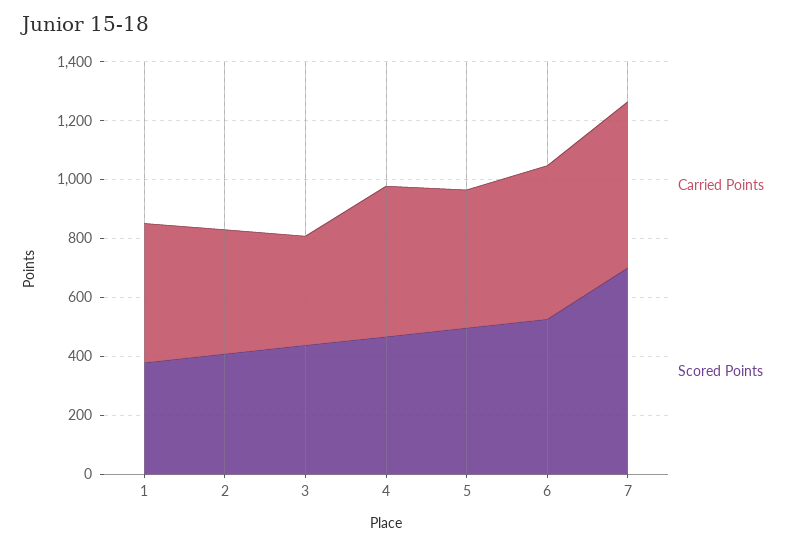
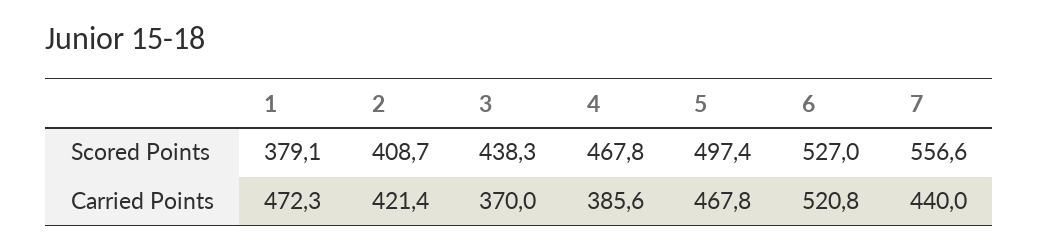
  {
    "Carried Points": {
      "1": 472.3,
      "2": 421.4,
      "3": 370,
-     "4": 500,
+     "4": 385.6,
      "5": 467.8,
      "6": 520.8,
-     "7": 550
+     "7": 440
    },
    "Scored Points": {
      "1": 379.1,
      "2": 408.7,
      "3": 438.3,
      "4": 467.8,
      "5": 497.4,
      "6": 527,
-     "7": 700
+     "7": 556.6
    }
  }

